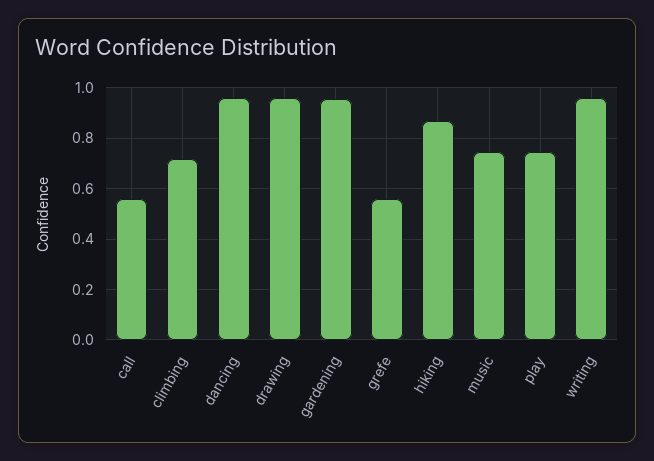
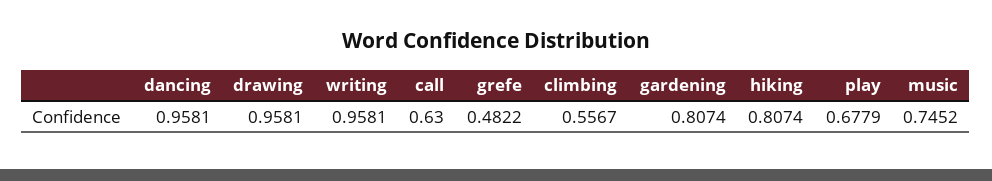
  {
-   "call": 0.55,
+   "call": 0.63,
-   "climbing": 0.725,
+   "climbing": 0.5567,
    "dancing": 0.9581,
    "drawing": 0.9581,
-   "gardening": 0.95,
+   "gardening": 0.8074,
-   "grefe": 0.55,
+   "grefe": 0.4822,
-   "hiking": 0.875,
+   "hiking": 0.8074,
    "music": 0.7452,
-   "play": 0.75,
+   "play": 0.6779,
    "writing": 0.9581
  }

